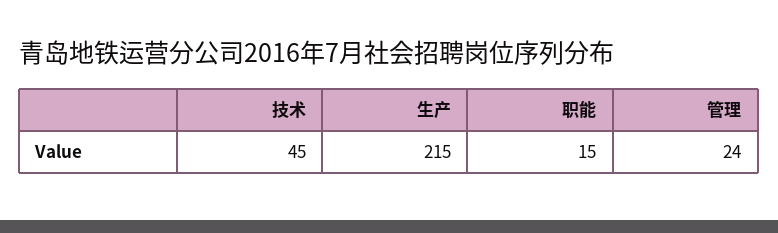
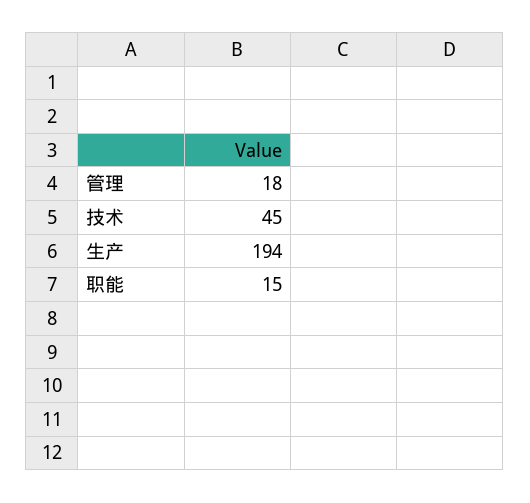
  {
    "技术": 45,
-   "生产": 215,
+   "生产": 194,
    "职能": 15,
-   "管理": 24
+   "管理": 18
  }

